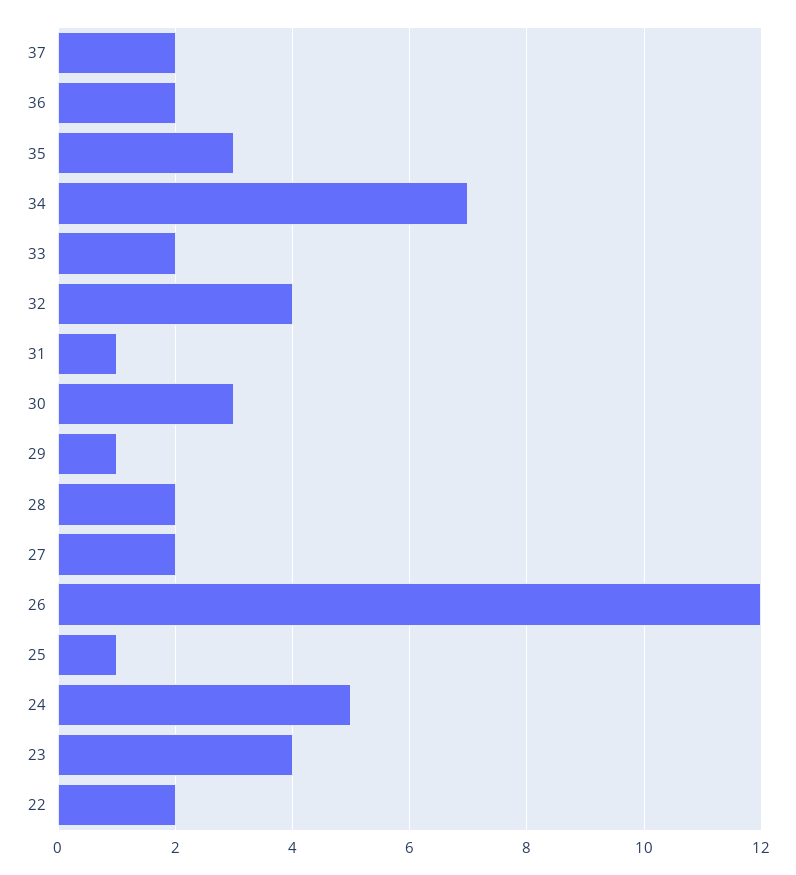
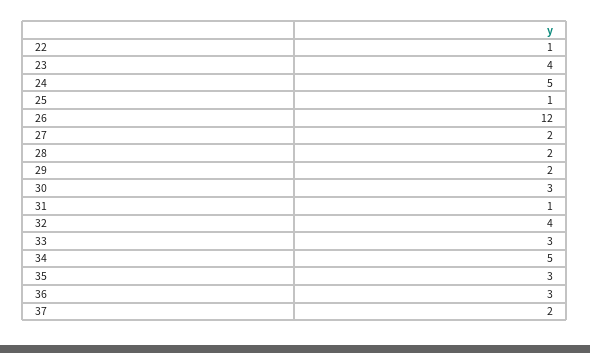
  {
    "37": 2,
-   "36": 2,
+   "36": 3,
    "35": 3,
-   "34": 7,
+   "34": 5,
-   "33": 2,
+   "33": 3,
    "32": 4,
    "31": 1,
    "30": 3,
-   "29": 1,
+   "29": 2,
    "28": 2,
    "27": 2,
    "26": 12,
    "25": 1,
    "24": 5,
    "23": 4,
-   "22": 2
+   "22": 1
  }

